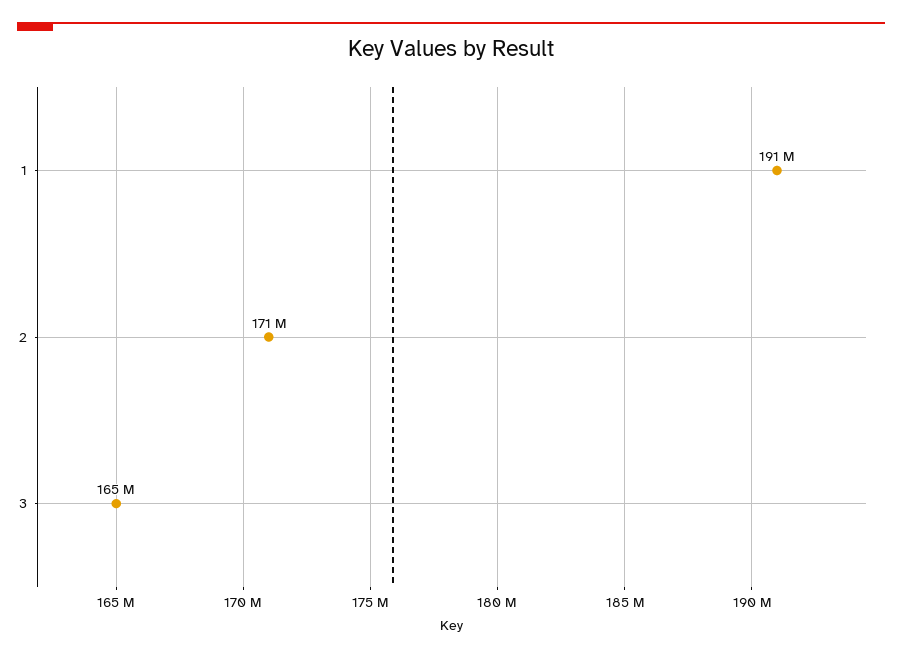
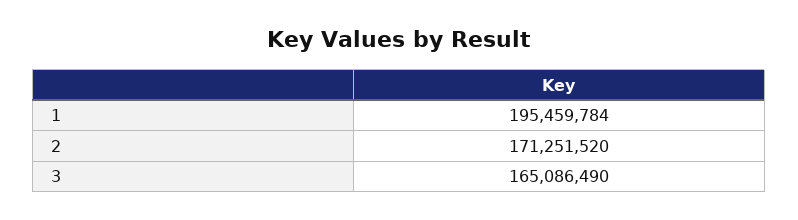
  {
-   "1": 191000000,
+   "1": 195459784,
    "2": 171251520,
    "3": 165086490
  }

